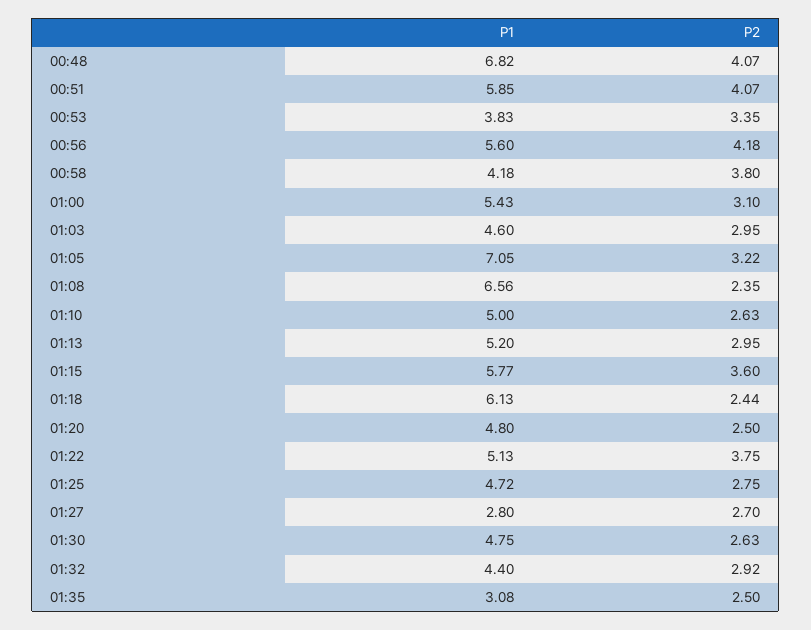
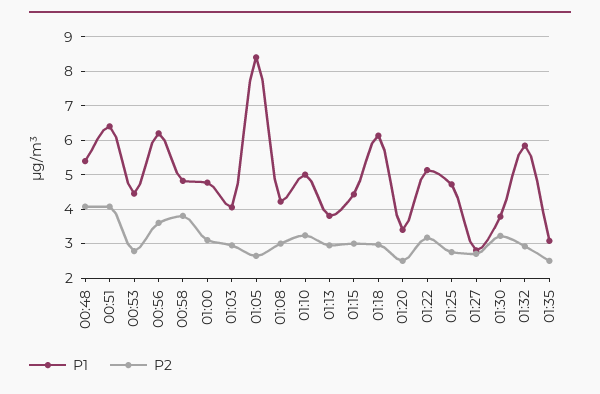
  {
    "P1": {
-     "00:48": 6.82,
+     "00:48": 5.4,
-     "00:51": 5.85,
+     "00:51": 6.4,
-     "00:53": 3.83,
+     "00:53": 4.4,
-     "00:56": 5.6,
+     "00:56": 6.2,
-     "00:58": 4.18,
+     "00:58": 4.8,
-     "01:00": 5.43,
+     "01:00": 4.8,
-     "01:03": 4.6,
+     "01:03": 4,
-     "01:05": 7.05,
+     "01:05": 8.4,
-     "01:08": 6.56,
+     "01:08": 4.2,
      "01:10": 5,
-     "01:13": 5.2,
+     "01:13": 3.8,
-     "01:15": 5.77,
+     "01:15": 4.4,
      "01:18": 6.13,
-     "01:20": 4.8,
+     "01:20": 3.4,
      "01:22": 5.13,
      "01:25": 4.72,
      "01:27": 2.8,
-     "01:30": 4.75,
+     "01:30": 3.8,
-     "01:32": 4.4,
+     "01:32": 5.8,
      "01:35": 3.08
    },
    "P2": {
      "00:48": 4.07,
      "00:51": 4.07,
-     "00:53": 3.35,
+     "00:53": 2.8,
-     "00:56": 4.18,
+     "00:56": 3.6,
      "00:58": 3.8,
      "01:00": 3.1,
      "01:03": 2.95,
-     "01:05": 3.22,
+     "01:05": 2.6,
-     "01:08": 2.35,
+     "01:08": 3,
-     "01:10": 2.63,
+     "01:10": 3.2,
      "01:13": 2.95,
-     "01:15": 3.6,
+     "01:15": 3,
-     "01:18": 2.44,
+     "01:18": 3,
      "01:20": 2.5,
-     "01:22": 3.75,
+     "01:22": 3.2,
      "01:25": 2.75,
      "01:27": 2.7,
-     "01:30": 2.63,
+     "01:30": 3.2,
      "01:32": 2.92,
      "01:35": 2.5
    }
  }

